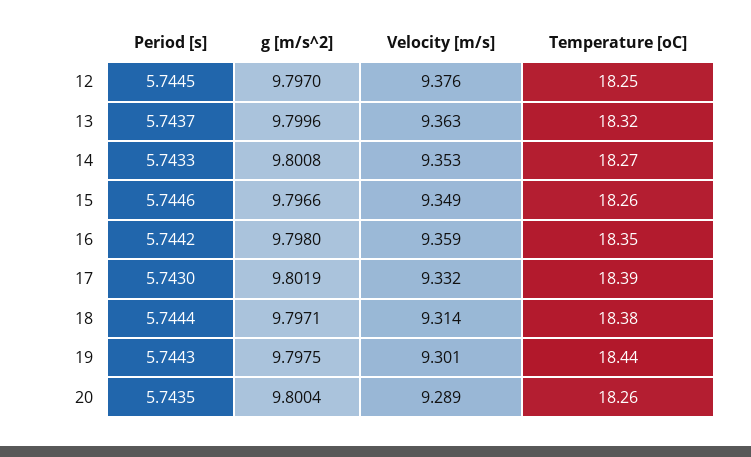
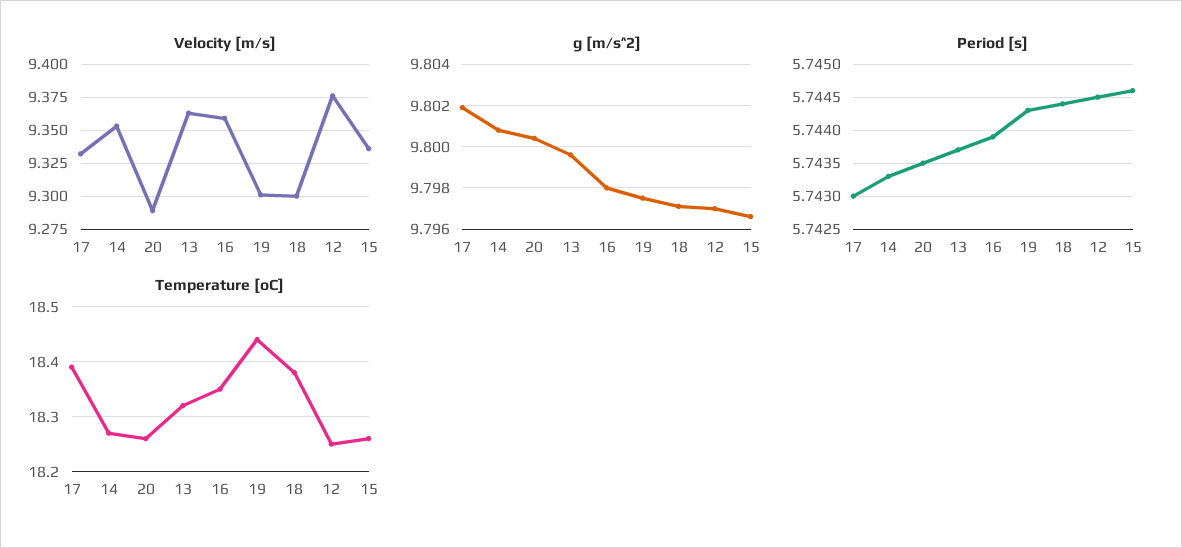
  {
    "Period [s]": {
      "12": 5.7445,
      "13": 5.7437,
      "14": 5.7433,
      "15": 5.7446,
-     "16": 5.7442,
+     "16": 5.7439,
      "17": 5.743,
      "18": 5.7444,
      "19": 5.7443,
      "20": 5.7435
    },
    "g [m/s^2]": {
      "12": 9.797,
      "13": 9.7996,
      "14": 9.8008,
      "15": 9.7966,
      "16": 9.798,
      "17": 9.8019,
      "18": 9.7971,
      "19": 9.7975,
      "20": 9.8004
    },
    "Velocity [m/s]": {
      "12": 9.376,
      "13": 9.363,
      "14": 9.353,
-     "15": 9.349,
+     "15": 9.335,
      "16": 9.359,
      "17": 9.332,
-     "18": 9.314,
+     "18": 9.3,
      "19": 9.301,
      "20": 9.289
    },
    "Temperature [oC]": {
      "12": 18.25,
      "13": 18.32,
      "14": 18.27,
      "15": 18.26,
      "16": 18.35,
      "17": 18.39,
      "18": 18.38,
      "19": 18.44,
      "20": 18.26
    }
  }

